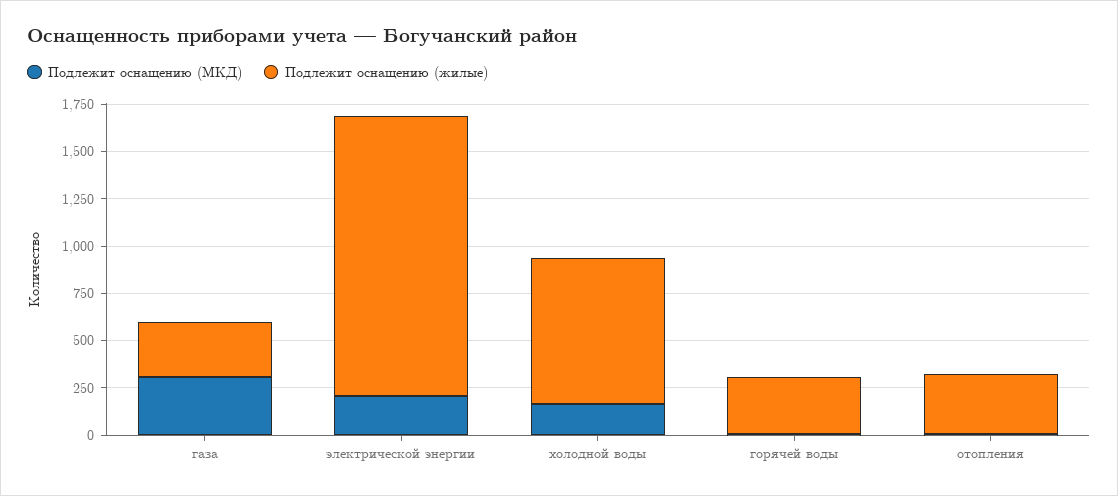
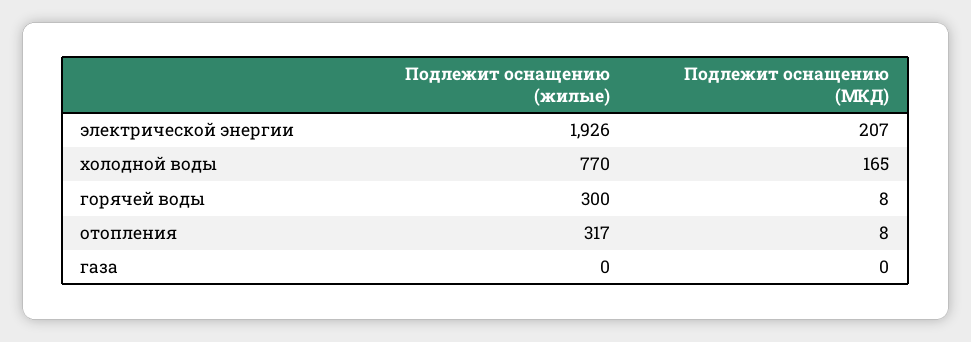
  {
    "Подлежит оснащению (МКД)": {
-     "газа": 300,
+     "газа": 0,
      "электрической энергии": 207,
      "холодной воды": 165,
      "горячей воды": 8,
      "отопления": 8
    },
    "Подлежит оснащению (жилые)": {
-     "газа": 300,
+     "газа": 0,
-     "электрической энергии": 1500,
+     "электрической энергии": 1926,
      "холодной воды": 770,
      "горячей воды": 300,
      "отопления": 317
    }
  }

